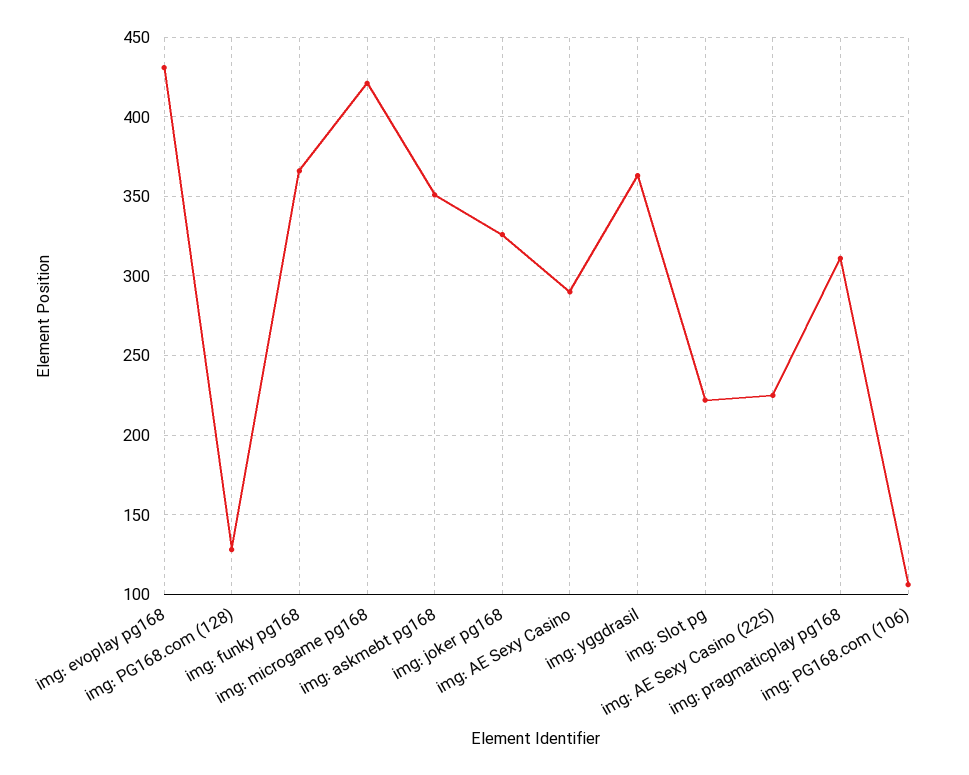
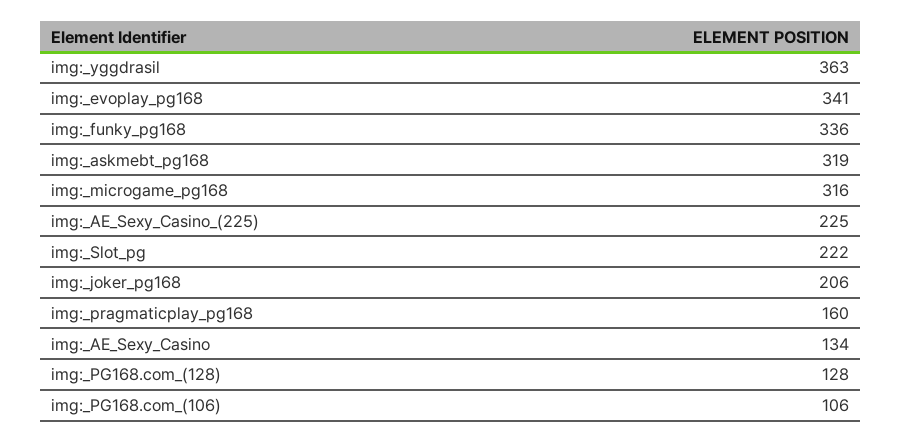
  {
-   "img: evoplay pg168": 430,
+   "img: evoplay pg168": 341,
    "img: PG168.com (128)": 128,
-   "img: funky pg168": 365,
+   "img: funky pg168": 336,
-   "img: microgame pg168": 420,
+   "img: microgame pg168": 316,
-   "img: askmebt pg168": 350,
+   "img: askmebt pg168": 319,
-   "img: joker pg168": 325,
+   "img: joker pg168": 206,
-   "img: AE Sexy Casino": 290,
+   "img: AE Sexy Casino": 134,
    "img: yggdrasil": 363,
    "img: Slot pg": 222,
    "img: AE Sexy Casino (225)": 225,
-   "img: pragmaticplay pg168": 310,
+   "img: pragmaticplay pg168": 160,
    "img: PG168.com (106)": 106
  }

